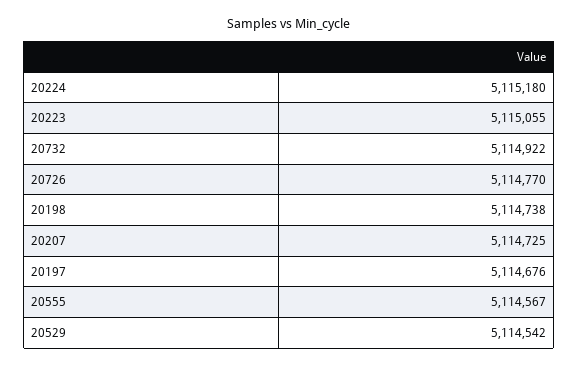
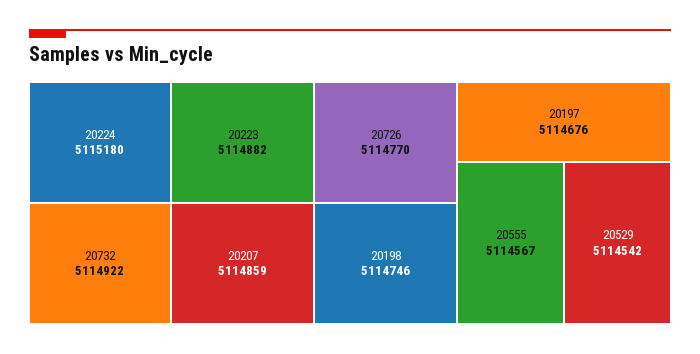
  {
    "20224": 5115180,
-   "20223": 5115055,
+   "20223": 5114882,
    "20732": 5114922,
    "20726": 5114770,
-   "20198": 5114738,
+   "20198": 5114746,
-   "20207": 5114725,
+   "20207": 5114859,
    "20197": 5114676,
    "20555": 5114567,
    "20529": 5114542
  }

